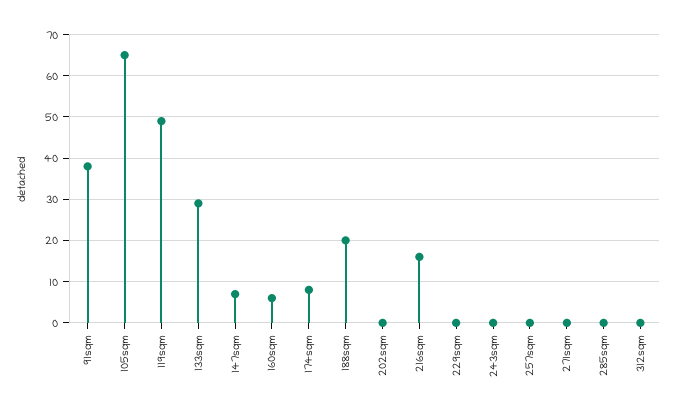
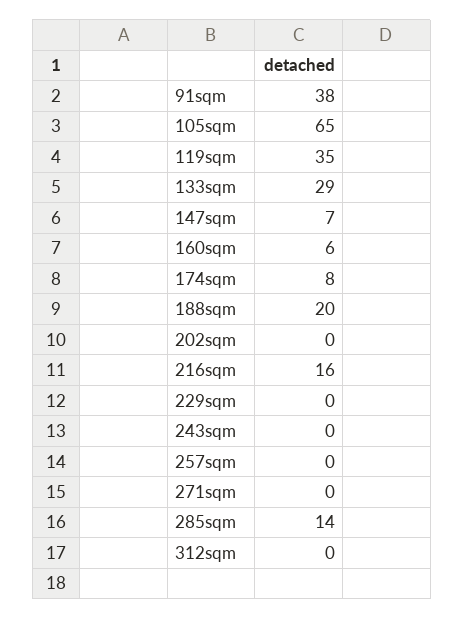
  {
    "91sqm": 38,
    "105sqm": 65,
-   "119sqm": 50,
+   "119sqm": 35,
    "133sqm": 29,
    "147sqm": 7,
    "160sqm": 6,
    "174sqm": 8,
    "188sqm": 20,
    "202sqm": 0,
    "216sqm": 16,
    "229sqm": 0,
    "243sqm": 0,
    "257sqm": 0,
    "271sqm": 0,
-   "285sqm": 0,
+   "285sqm": 14,
    "312sqm": 0
  }

